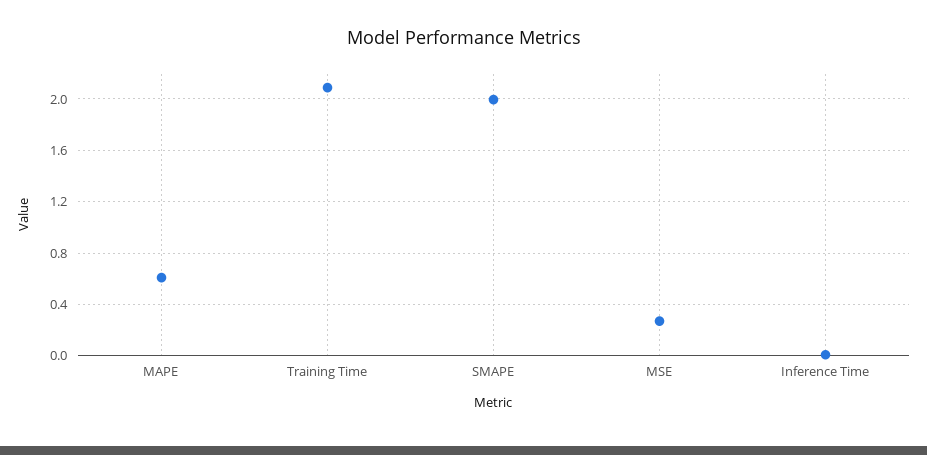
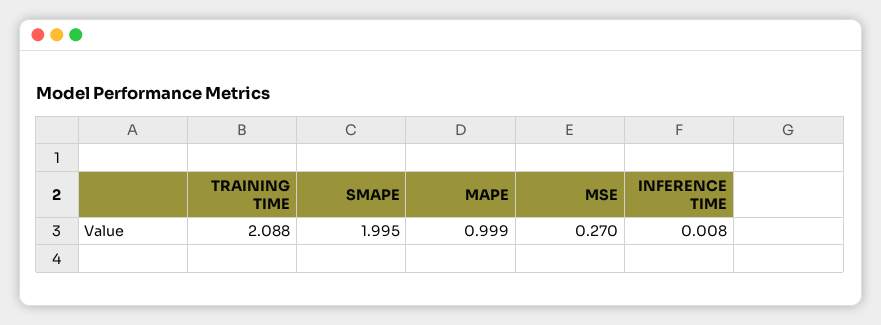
  {
-   "MAPE": 0.6,
+   "MAPE": 0.999,
    "Training Time": 2.088,
    "SMAPE": 1.995,
    "MSE": 0.27,
    "Inference Time": 0.008
  }

